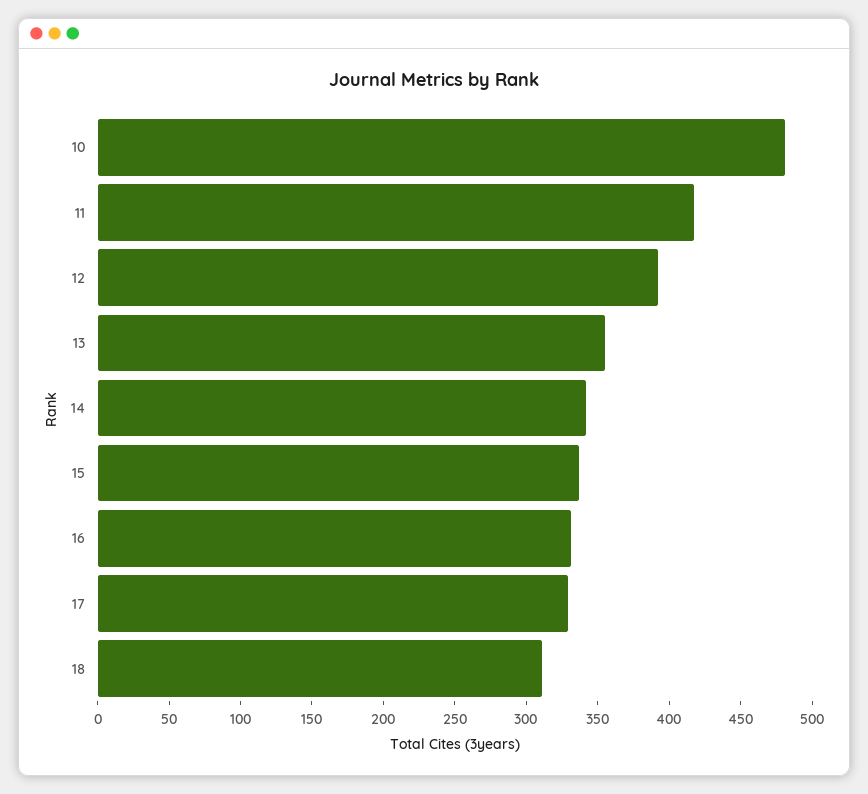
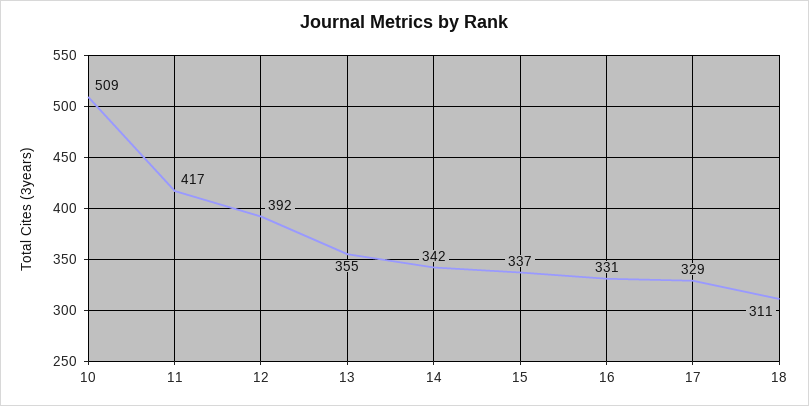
  {
-   "10": 480,
+   "10": 509,
    "11": 417,
    "12": 392,
    "13": 355,
    "14": 342,
    "15": 337,
    "16": 331,
    "17": 329,
    "18": 311
  }

